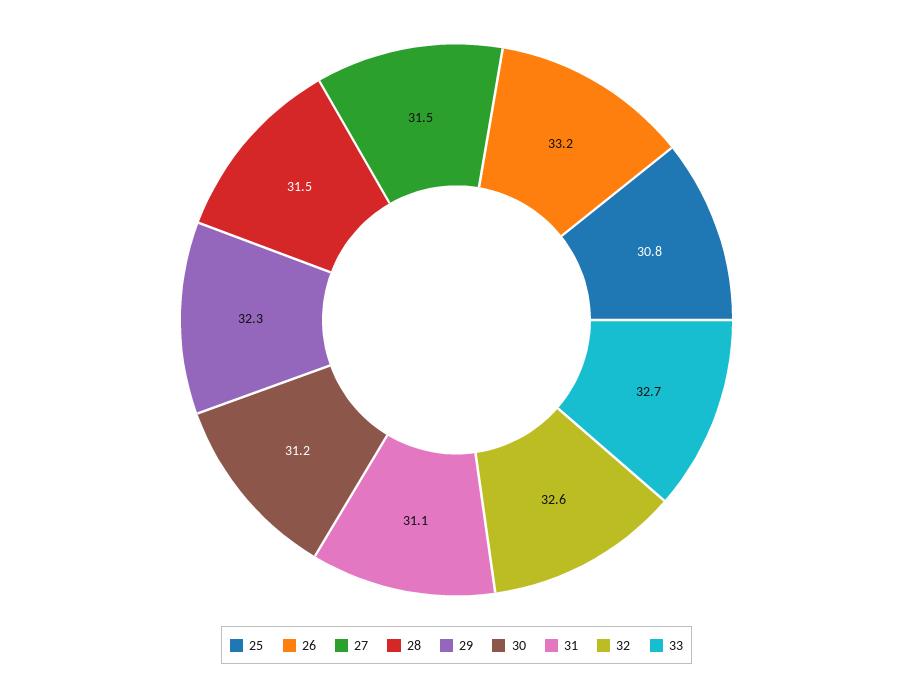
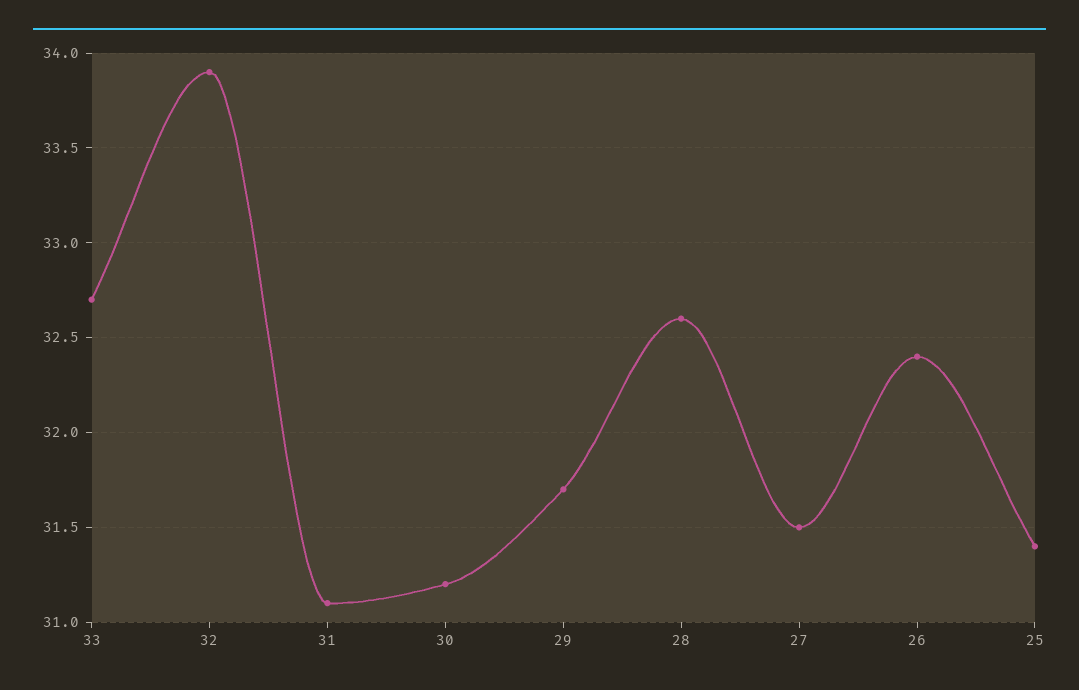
  {
-   "25": 30.8,
+   "25": 31.4,
-   "26": 33.2,
+   "26": 32.4,
    "27": 31.5,
-   "28": 31.5,
+   "28": 32.6,
-   "29": 32.3,
+   "29": 31.7,
    "30": 31.2,
    "31": 31.1,
-   "32": 32.6,
+   "32": 33.9,
    "33": 32.7
  }

